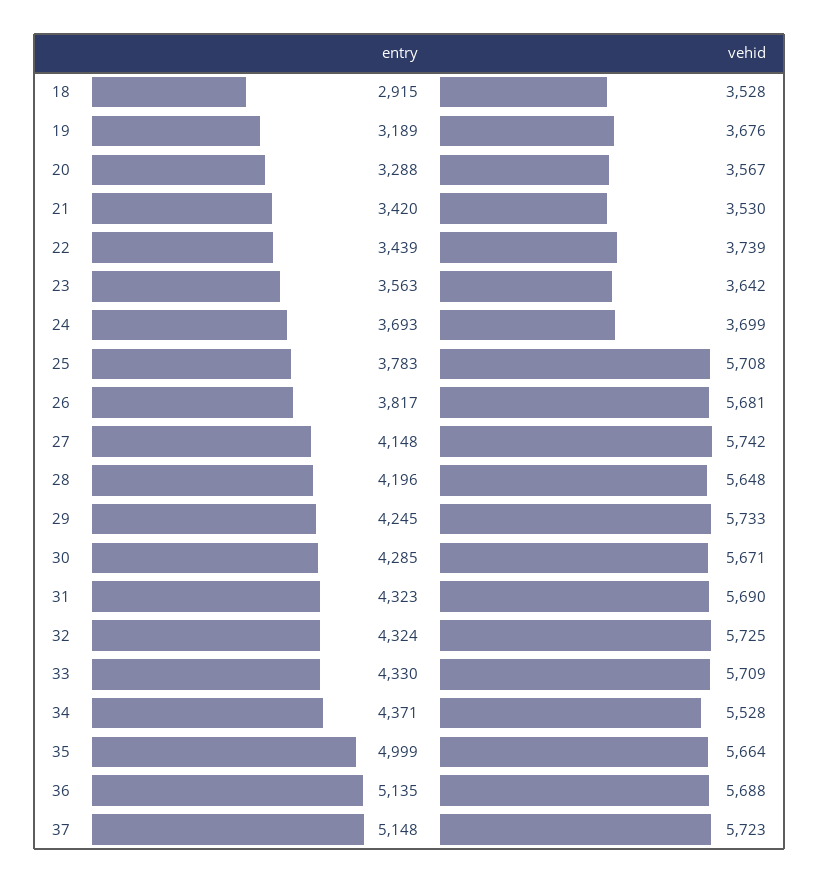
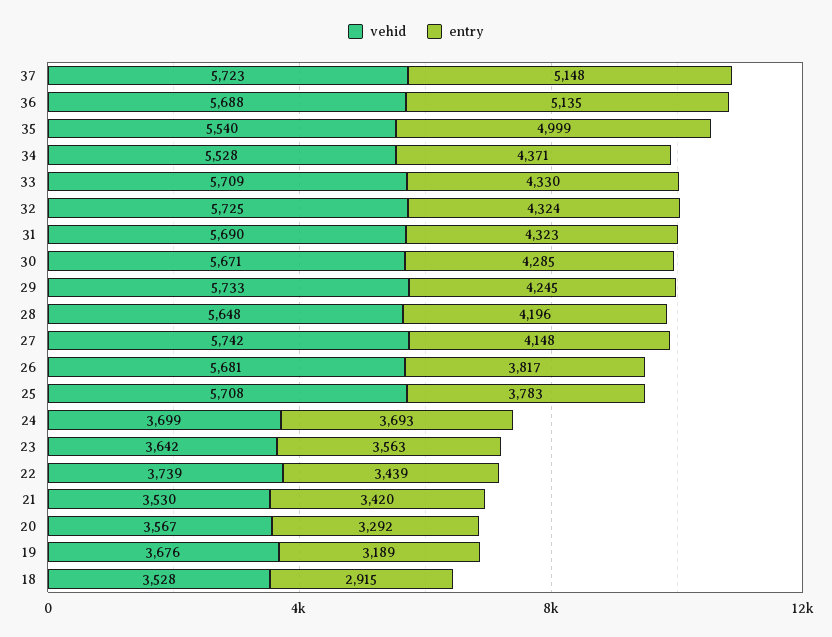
  {
    "entry": {
      "18": 2915,
      "19": 3189,
-     "20": 3288,
+     "20": 3292,
      "21": 3420,
      "22": 3439,
      "23": 3563,
      "24": 3693,
      "25": 3783,
      "26": 3817,
      "27": 4148,
      "28": 4196,
      "29": 4245,
      "30": 4285,
      "31": 4323,
      "32": 4324,
      "33": 4330,
      "34": 4371,
      "35": 4999,
      "36": 5135,
      "37": 5148
    },
    "vehid": {
      "18": 3528,
      "19": 3676,
      "20": 3567,
      "21": 3530,
      "22": 3739,
      "23": 3642,
      "24": 3699,
      "25": 5708,
      "26": 5681,
      "27": 5742,
      "28": 5648,
      "29": 5733,
      "30": 5671,
      "31": 5690,
      "32": 5725,
      "33": 5709,
      "34": 5528,
-     "35": 5664,
+     "35": 5540,
      "36": 5688,
      "37": 5723
    }
  }

